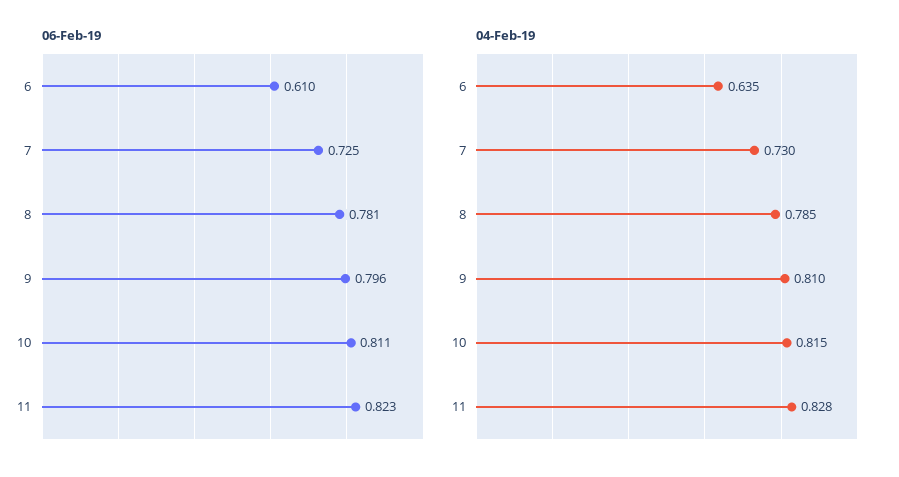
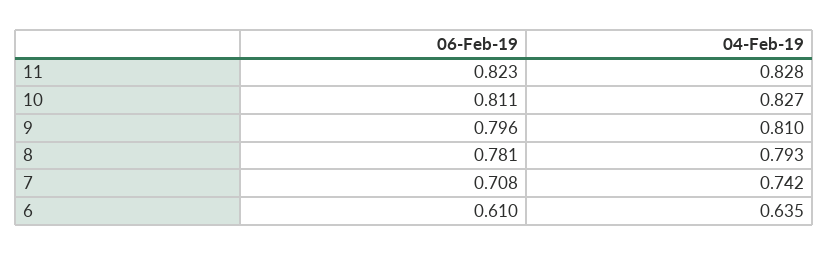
  {
    "06-Feb-19": {
      "6": 0.61,
-     "7": 0.725,
+     "7": 0.708,
      "8": 0.781,
      "9": 0.796,
      "10": 0.811,
      "11": 0.823
    },
    "04-Feb-19": {
      "6": 0.635,
-     "7": 0.73,
+     "7": 0.742,
-     "8": 0.785,
+     "8": 0.793,
      "9": 0.81,
-     "10": 0.815,
+     "10": 0.827,
      "11": 0.828
    }
  }

